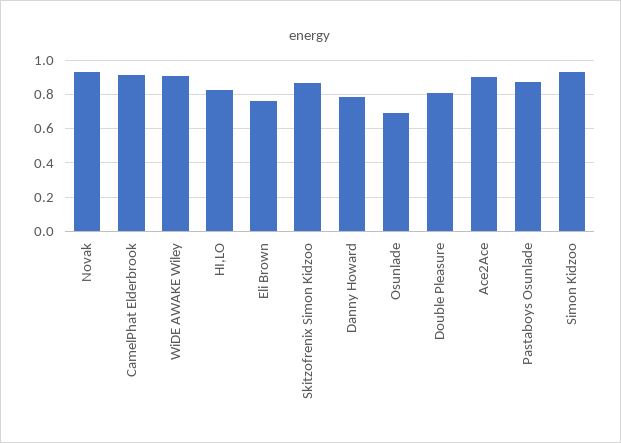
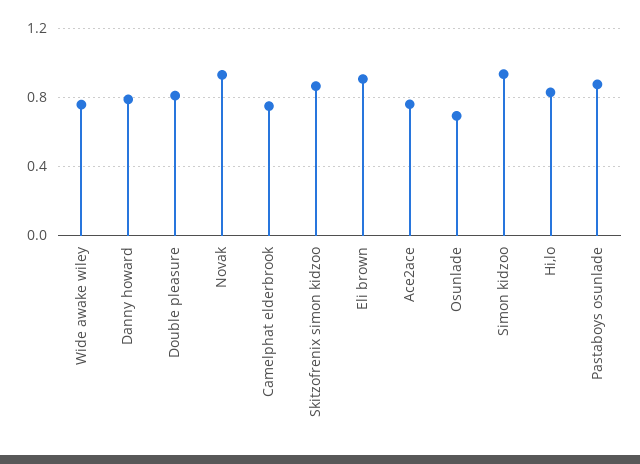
  {
    "Novak": 0.95,
-   "CamelPhat Elderbrook": 0.9,
+   "CamelPhat Elderbrook": 0.75,
-   "WiDE AWAKE Wiley": 0.9,
+   "WiDE AWAKE Wiley": 0.75,
    "HI,LO": 0.85,
-   "Eli Brown": 0.75,
+   "Eli Brown": 0.9,
    "Skitzofrenix Simon Kidzoo": 0.85,
    "Danny Howard": 0.8,
    "Osunlade": 0.7,
    "Double Pleasure": 0.8,
-   "Ace2Ace": 0.9,
+   "Ace2Ace": 0.75,
    "Pastaboys Osunlade": 0.9,
    "Simon Kidzoo": 0.95
  }

